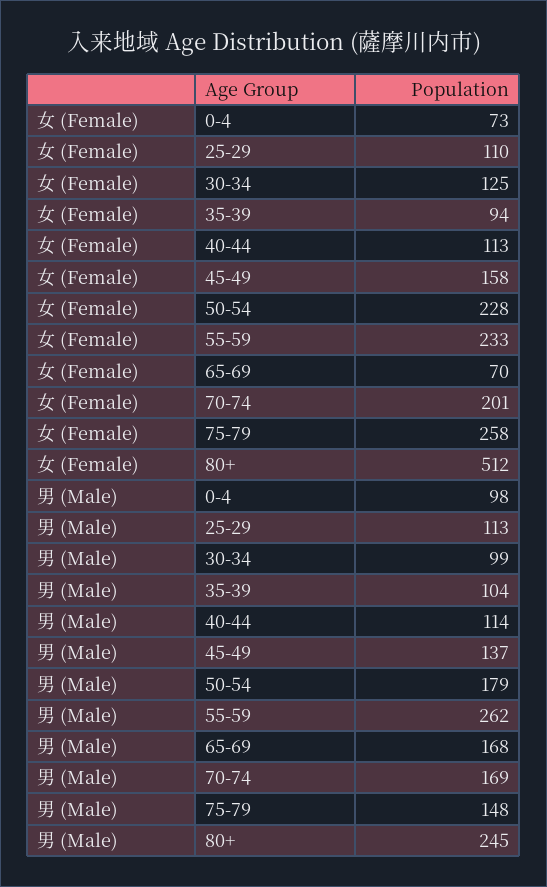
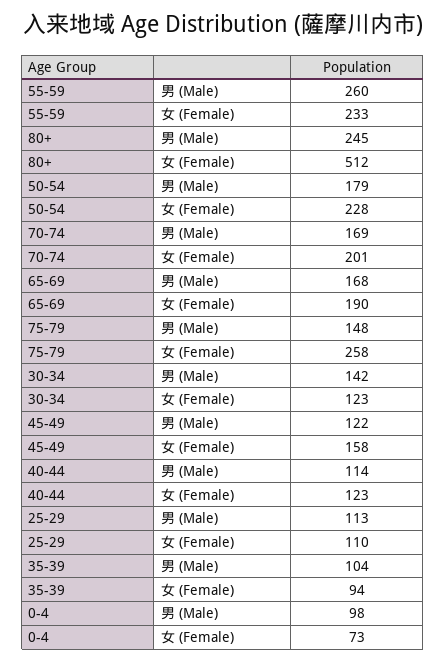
  {
    "女 (Female)": {
      "0-4": 73,
      "25-29": 110,
-     "30-34": 125,
+     "30-34": 123,
      "35-39": 94,
-     "40-44": 113,
+     "40-44": 123,
      "45-49": 158,
      "50-54": 228,
      "55-59": 233,
-     "65-69": 70,
+     "65-69": 190,
      "70-74": 201,
      "75-79": 258,
      "80+": 512
    },
    "男 (Male)": {
      "0-4": 98,
      "25-29": 113,
-     "30-34": 99,
+     "30-34": 142,
      "35-39": 104,
      "40-44": 114,
-     "45-49": 137,
+     "45-49": 122,
      "50-54": 179,
-     "55-59": 262,
+     "55-59": 260,
      "65-69": 168,
      "70-74": 169,
      "75-79": 148,
      "80+": 245
    }
  }

